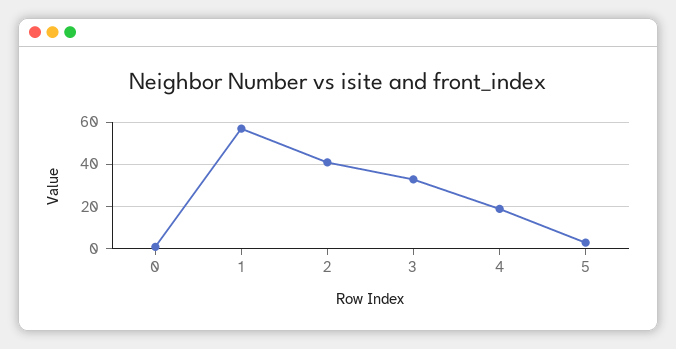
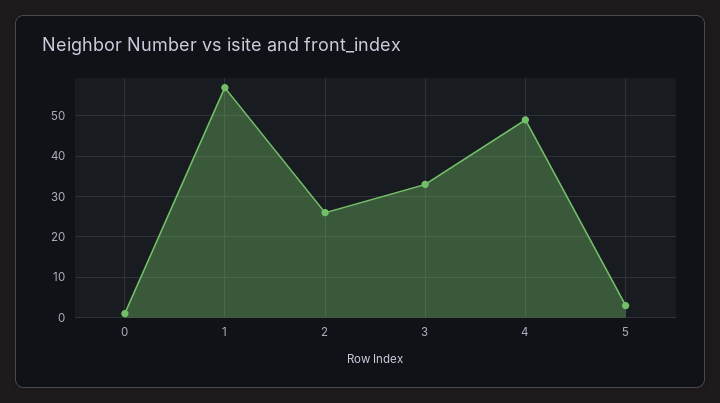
  {
    "0": 0,
    "1": 55,
-   "2": 40,
+   "2": 25,
    "3": 35,
-   "4": 20,
+   "4": 50,
    "5": 5
  }

